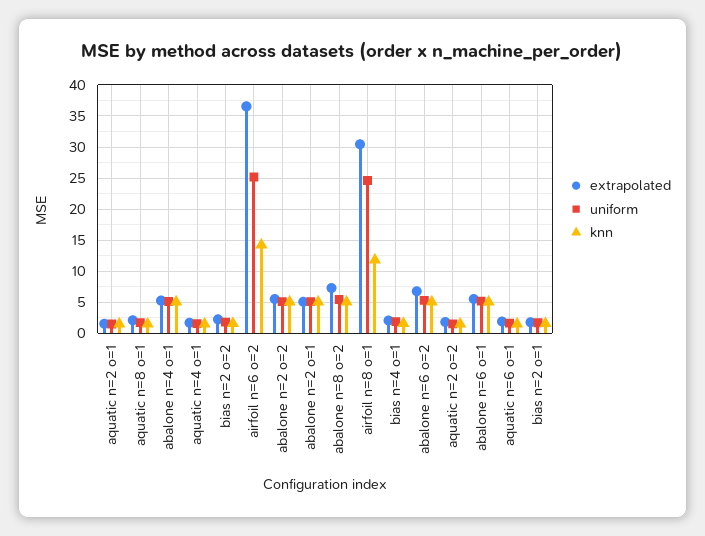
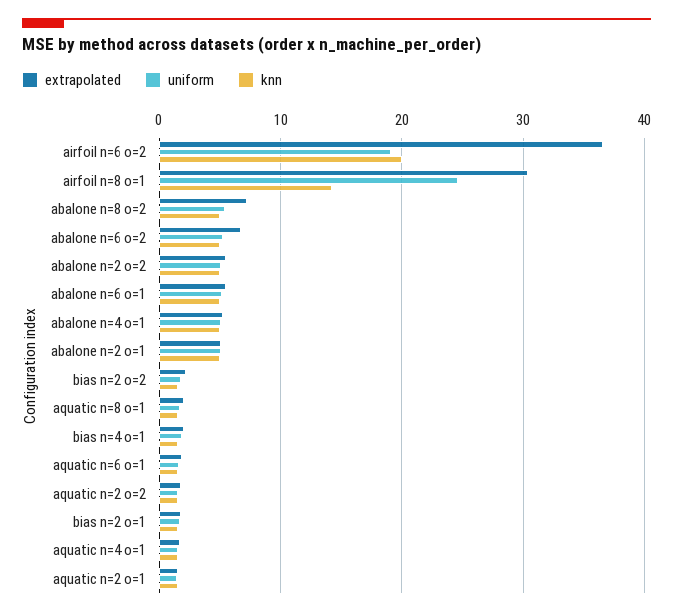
  {
    "extrapolated": {
      "aquatic n=2 o=1": 2,
      "aquatic n=8 o=1": 2,
      "abalone n=4 o=1": 5,
      "aquatic n=4 o=1": 2,
      "bias n=2 o=2": 2,
      "airfoil n=6 o=2": 37,
      "abalone n=2 o=2": 6,
      "abalone n=2 o=1": 5,
      "abalone n=8 o=2": 7,
      "airfoil n=8 o=1": 30,
      "bias n=4 o=1": 2,
      "abalone n=6 o=2": 7,
      "aquatic n=2 o=2": 2,
      "abalone n=6 o=1": 6,
      "aquatic n=6 o=1": 2,
      "bias n=2 o=1": 2
    },
    "uniform": {
      "aquatic n=2 o=1": 1,
      "aquatic n=8 o=1": 2,
      "abalone n=4 o=1": 5,
      "aquatic n=4 o=1": 2,
      "bias n=2 o=2": 2,
-     "airfoil n=6 o=2": 25,
+     "airfoil n=6 o=2": 19,
      "abalone n=2 o=2": 5,
      "abalone n=2 o=1": 5,
      "abalone n=8 o=2": 5,
      "airfoil n=8 o=1": 25,
      "bias n=4 o=1": 2,
      "abalone n=6 o=2": 5,
      "aquatic n=2 o=2": 2,
      "abalone n=6 o=1": 5,
      "aquatic n=6 o=1": 2,
      "bias n=2 o=1": 2
    },
    "knn": {
      "aquatic n=2 o=1": 2,
      "aquatic n=8 o=1": 2,
      "abalone n=4 o=1": 5,
      "aquatic n=4 o=1": 2,
      "bias n=2 o=2": 2,
-     "airfoil n=6 o=2": 14,
+     "airfoil n=6 o=2": 20,
      "abalone n=2 o=2": 5,
      "abalone n=2 o=1": 5,
      "abalone n=8 o=2": 5,
-     "airfoil n=8 o=1": 12,
+     "airfoil n=8 o=1": 14,
      "bias n=4 o=1": 2,
      "abalone n=6 o=2": 5,
      "aquatic n=2 o=2": 2,
      "abalone n=6 o=1": 5,
      "aquatic n=6 o=1": 2,
      "bias n=2 o=1": 2
    }
  }

